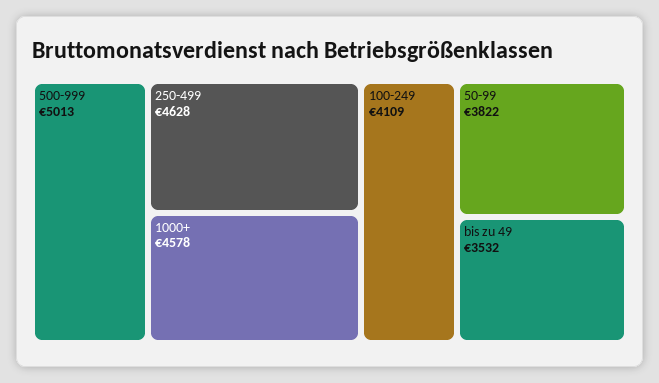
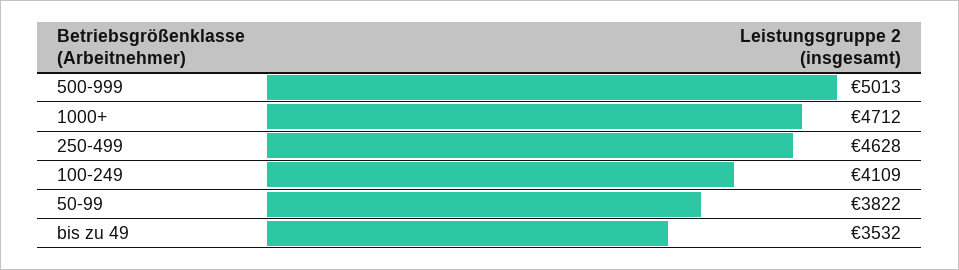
  {
    "500-999": 5013,
    "250-499": 4628,
-   "1000+": 4578,
+   "1000+": 4712,
    "100-249": 4109,
    "50-99": 3822,
    "bis zu 49": 3532
  }

